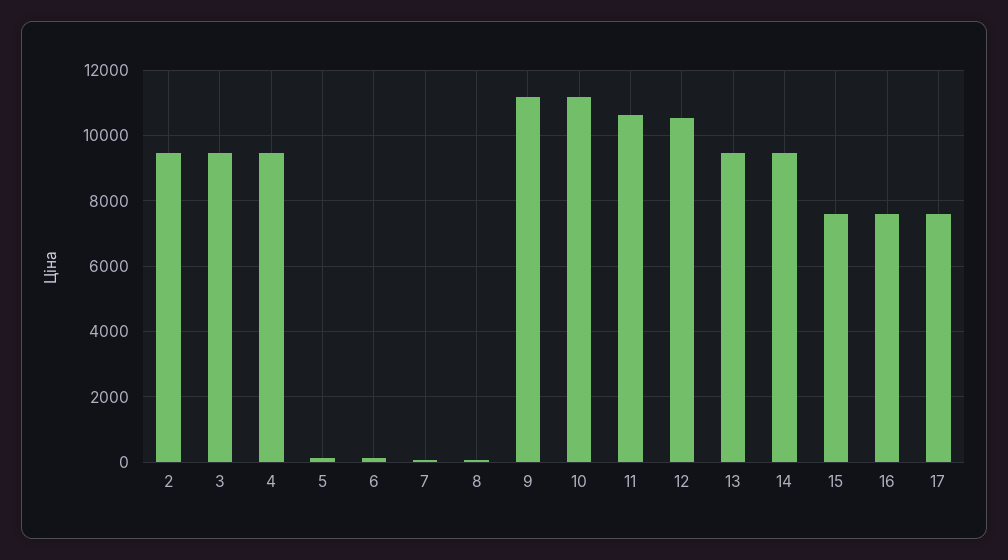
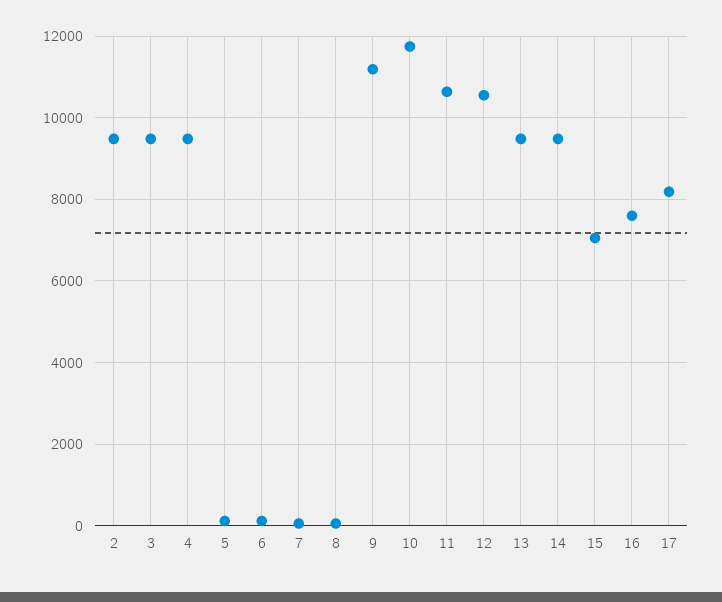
  {
    "2": 9400,
    "3": 9400,
    "4": 9400,
    "5": 200,
    "6": 200,
    "7": 0,
    "8": 0,
    "9": 11200,
-   "10": 11200,
+   "10": 11800,
    "11": 10600,
    "12": 10600,
    "13": 9400,
    "14": 9400,
-   "15": 7600,
+   "15": 7000,
    "16": 7600,
-   "17": 7600
+   "17": 8200
  }

